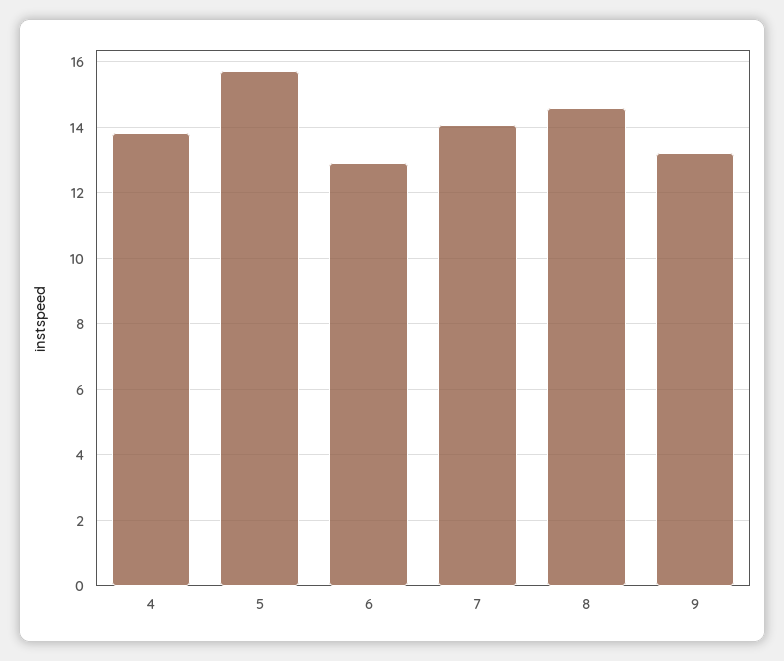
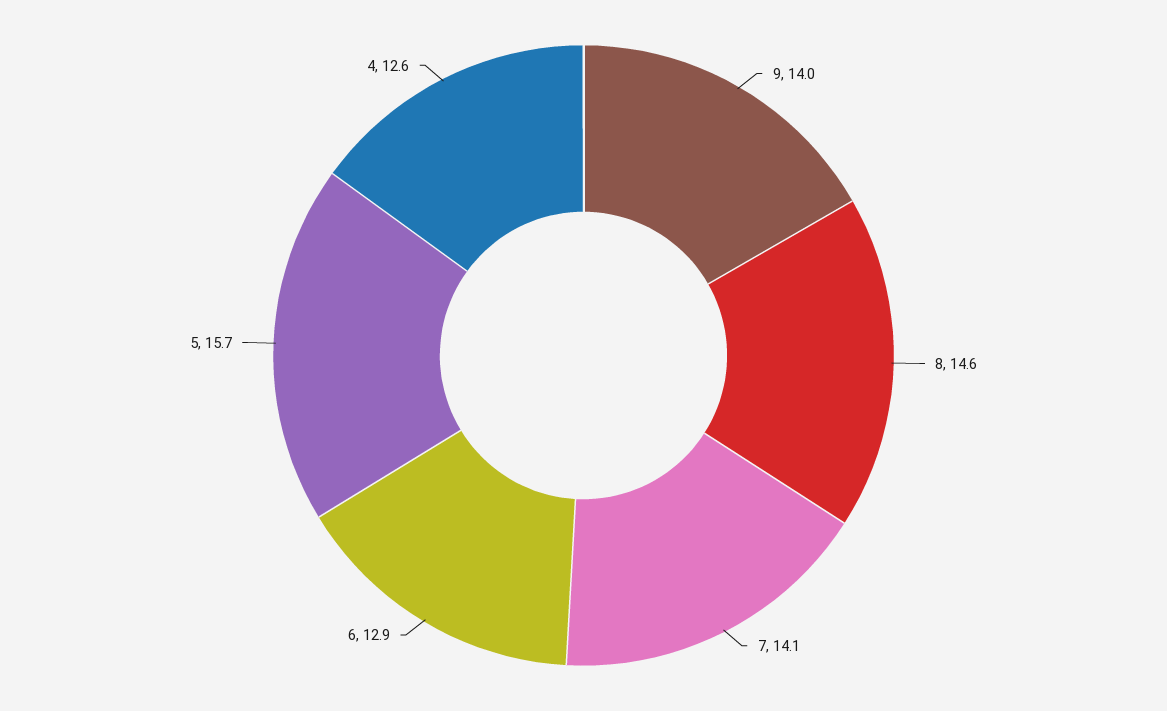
  {
-   "4": 13.8,
+   "4": 12.6,
    "5": 15.7,
    "6": 12.9,
    "7": 14.1,
    "8": 14.6,
-   "9": 13.2
+   "9": 14
  }

